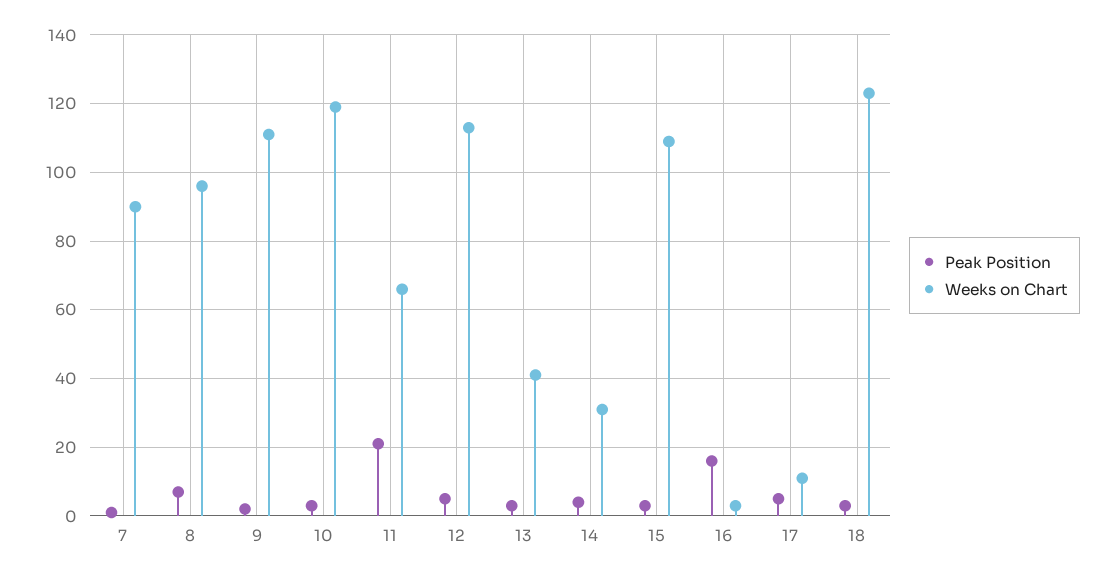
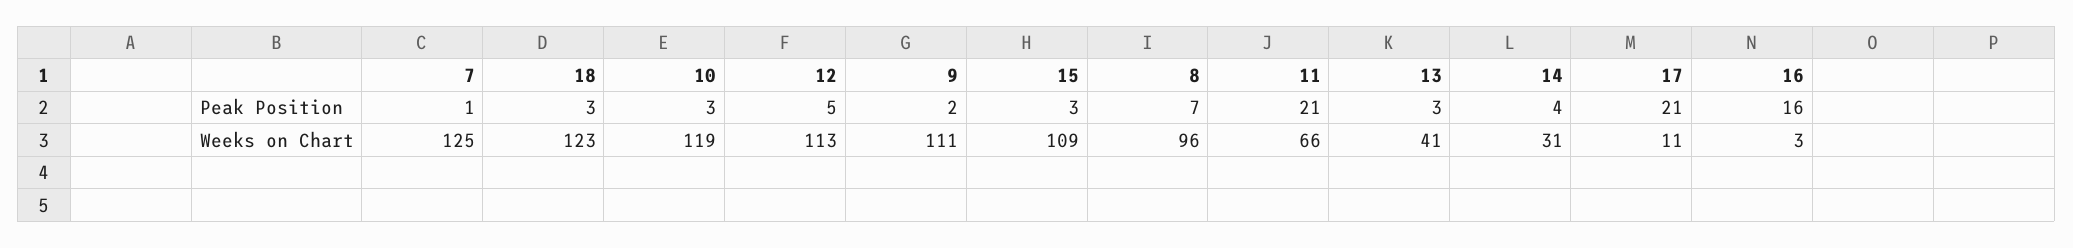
  {
    "Peak Position": {
      "7": 1,
      "8": 7,
      "9": 2,
      "10": 3,
      "11": 21,
      "12": 5,
      "13": 3,
      "14": 4,
      "15": 3,
      "16": 16,
-     "17": 5,
+     "17": 21,
      "18": 3
    },
    "Weeks on Chart": {
-     "7": 90,
+     "7": 125,
      "8": 96,
      "9": 111,
      "10": 119,
      "11": 66,
      "12": 113,
      "13": 41,
      "14": 31,
      "15": 109,
      "16": 3,
      "17": 11,
      "18": 123
    }
  }

